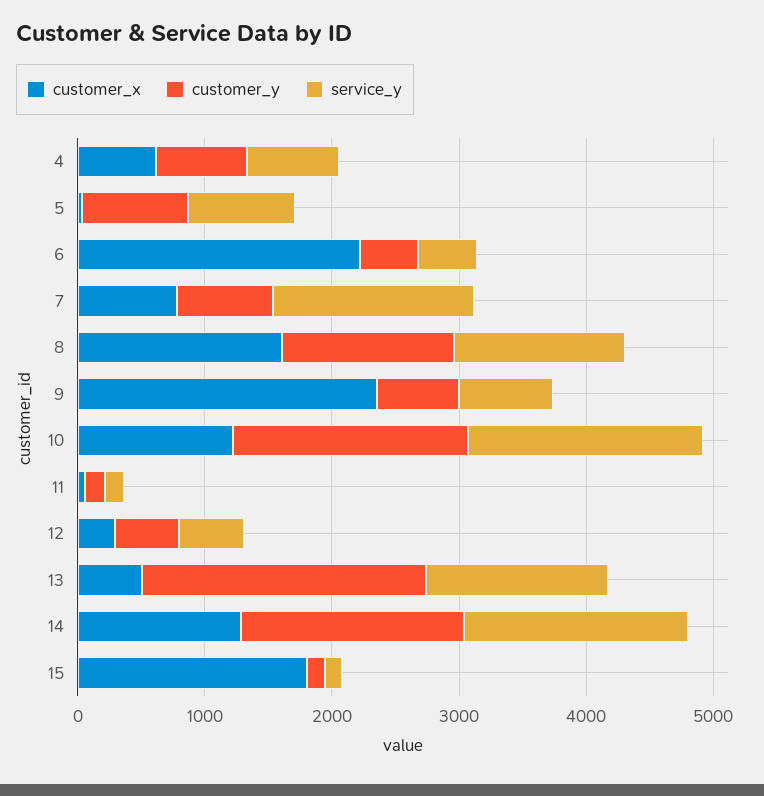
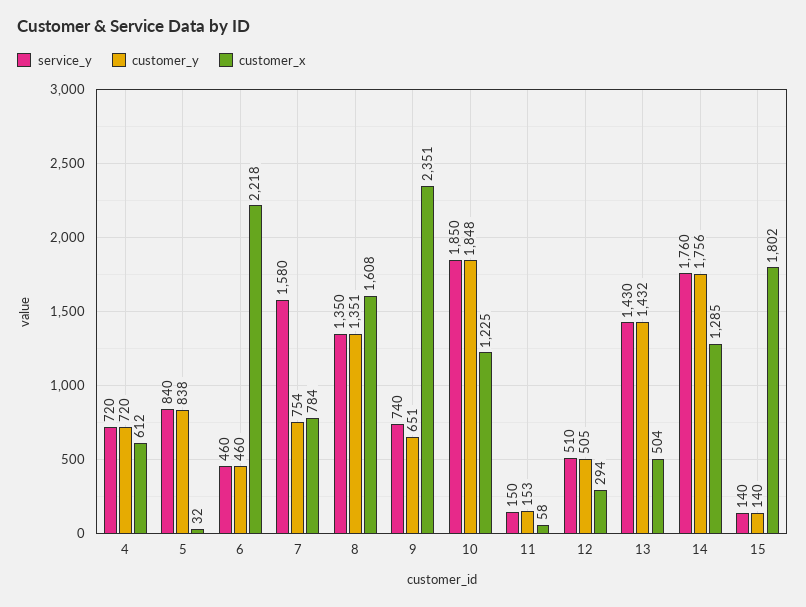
  {
    "customer_x": {
      "4": 612,
      "5": 32,
      "6": 2218,
      "7": 784,
      "8": 1608,
      "9": 2351,
      "10": 1225,
      "11": 58,
      "12": 294,
      "13": 504,
      "14": 1285,
      "15": 1802
    },
    "customer_y": {
      "4": 720,
      "5": 838,
      "6": 460,
      "7": 754,
      "8": 1351,
      "9": 651,
      "10": 1848,
      "11": 153,
      "12": 505,
-     "13": 2200,
+     "13": 1432,
      "14": 1756,
      "15": 140
    },
    "service_y": {
      "4": 720,
      "5": 840,
      "6": 460,
      "7": 1580,
      "8": 1350,
      "9": 740,
      "10": 1850,
      "11": 150,
      "12": 510,
      "13": 1430,
      "14": 1760,
      "15": 140
    }
  }

